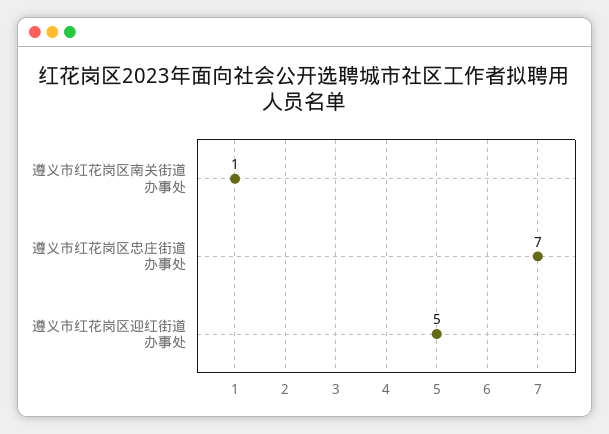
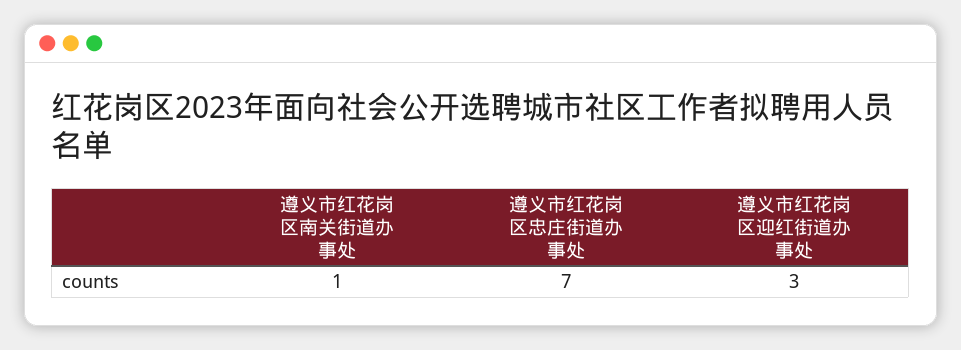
  {
    "遵义市红花岗区南关街道办事处": 1,
    "遵义市红花岗区忠庄街道办事处": 7,
-   "遵义市红花岗区迎红街道办事处": 5
+   "遵义市红花岗区迎红街道办事处": 3
  }

